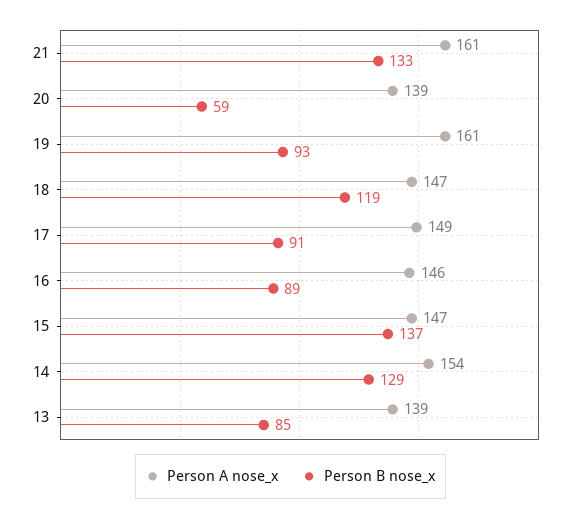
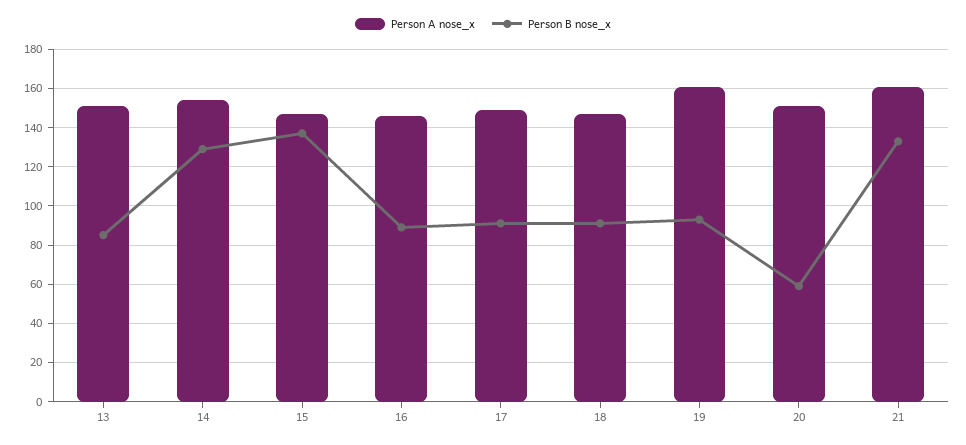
  {
    "Person A nose_x": {
      "21": 161,
-     "20": 139,
+     "20": 150,
      "19": 161,
      "18": 147,
      "17": 149,
      "16": 146,
      "15": 147,
      "14": 154,
-     "13": 139
+     "13": 150
    },
    "Person B nose_x": {
      "21": 133,
      "20": 59,
      "19": 93,
-     "18": 119,
+     "18": 90,
      "17": 91,
      "16": 89,
      "15": 137,
      "14": 129,
      "13": 85
    }
  }

